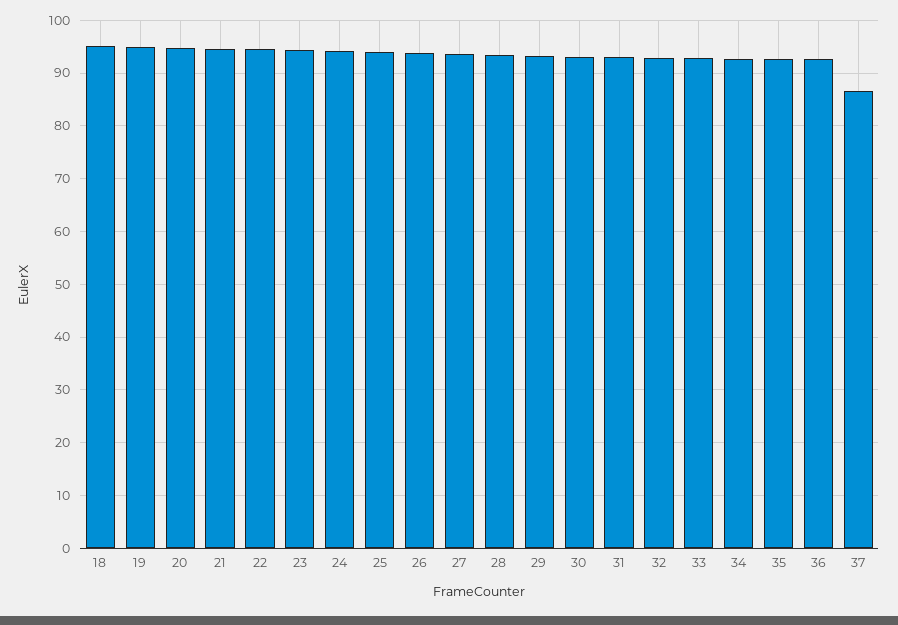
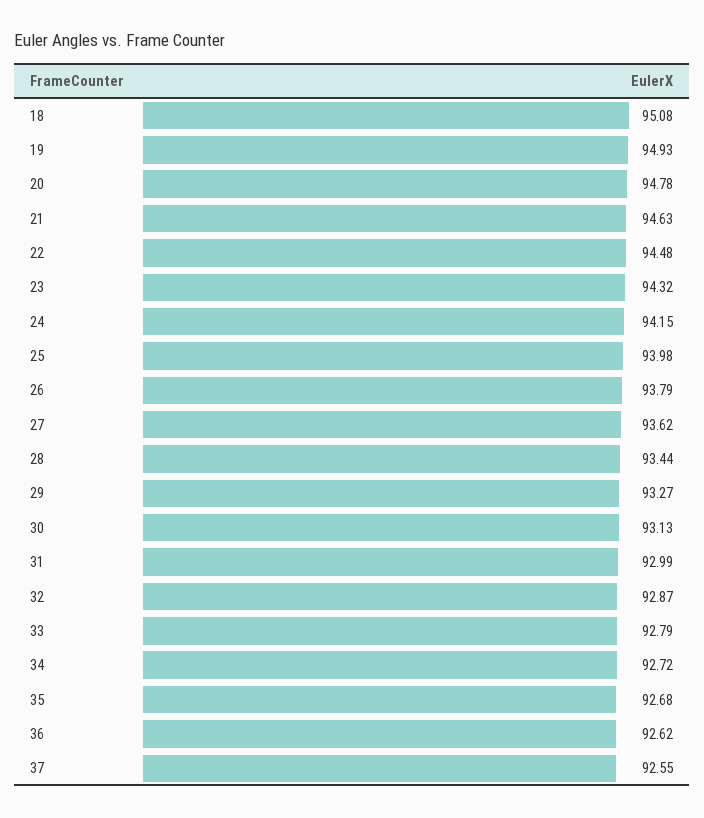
  {
    "18": 95.08,
    "19": 94.93,
    "20": 94.78,
    "21": 94.63,
    "22": 94.48,
    "23": 94.32,
    "24": 94.15,
    "25": 93.98,
    "26": 93.79,
    "27": 93.62,
    "28": 93.44,
    "29": 93.27,
    "30": 93.13,
    "31": 92.99,
    "32": 92.87,
    "33": 92.79,
    "34": 92.72,
    "35": 92.68,
    "36": 92.62,
-   "37": 86
+   "37": 92.55
  }

